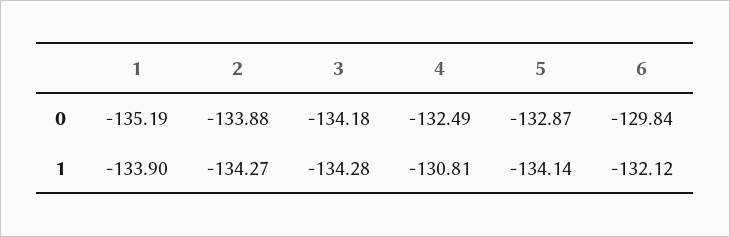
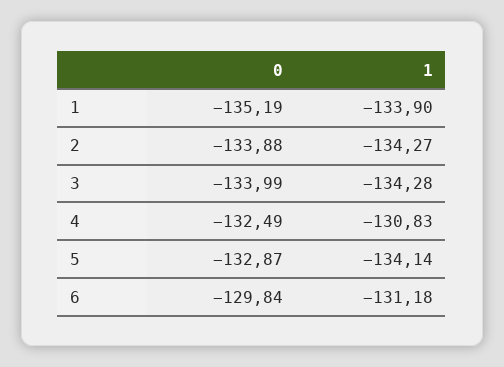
  {
    "1": {
      "0": -135.19,
      "1": -133.9
    },
    "2": {
      "0": -133.88,
      "1": -134.27
    },
    "3": {
-     "0": -134.18,
+     "0": -133.99,
      "1": -134.28
    },
    "4": {
      "0": -132.49,
-     "1": -130.81
+     "1": -130.83
    },
    "5": {
      "0": -132.87,
      "1": -134.14
    },
    "6": {
      "0": -129.84,
-     "1": -132.12
+     "1": -131.18
    }
  }

